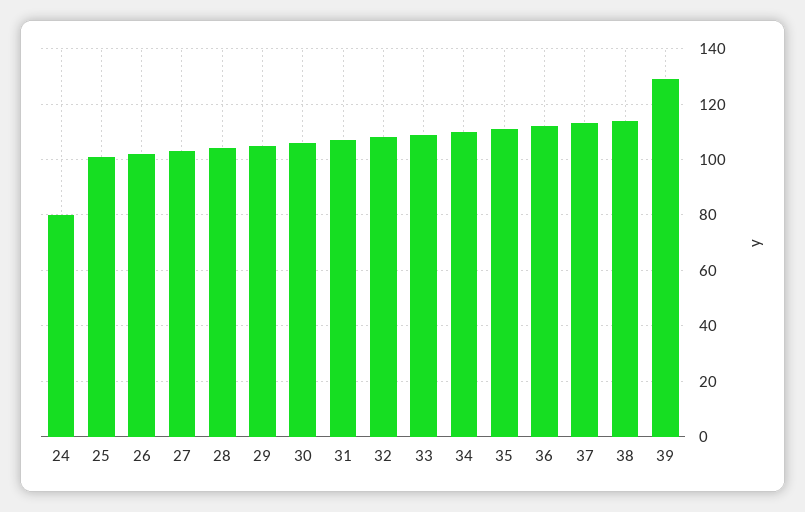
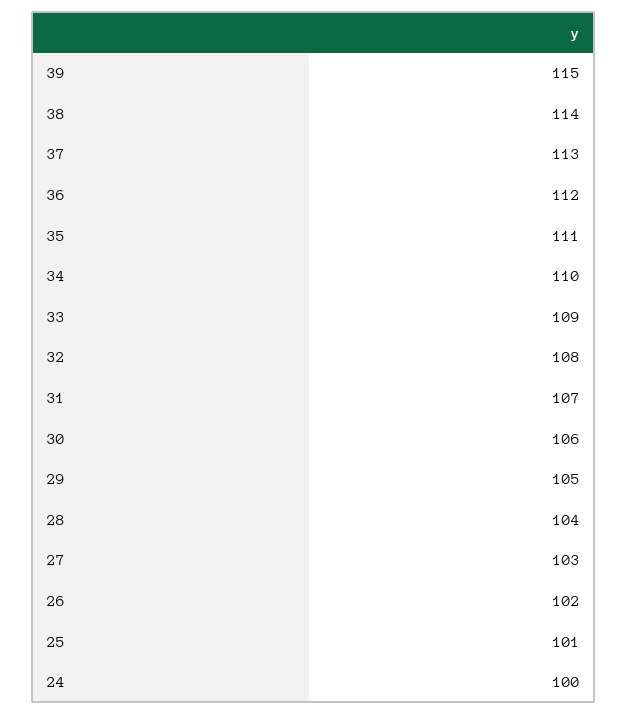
  {
-   "24": 80,
+   "24": 100,
    "25": 101,
    "26": 102,
    "27": 103,
    "28": 104,
    "29": 105,
    "30": 106,
    "31": 107,
    "32": 108,
    "33": 109,
    "34": 110,
    "35": 111,
    "36": 112,
    "37": 113,
    "38": 114,
-   "39": 130
+   "39": 115
  }

